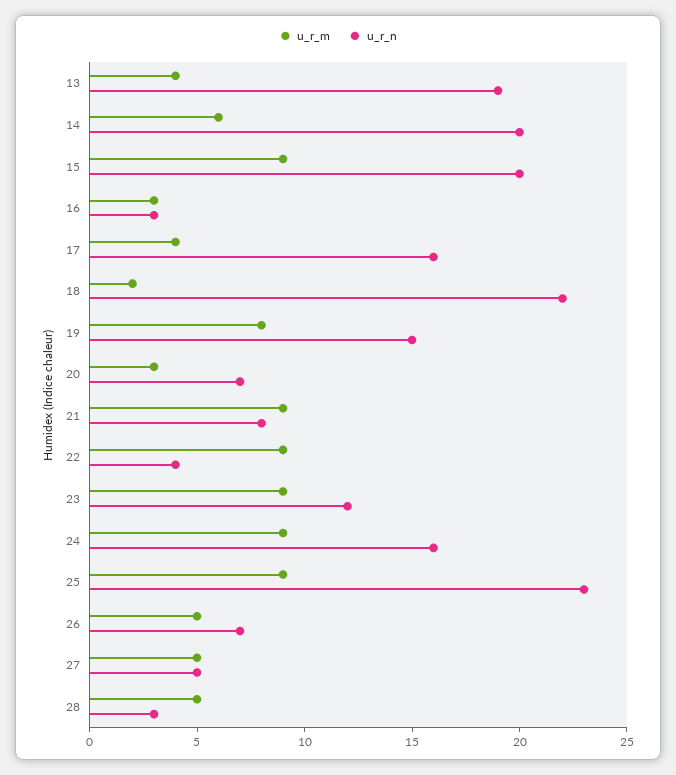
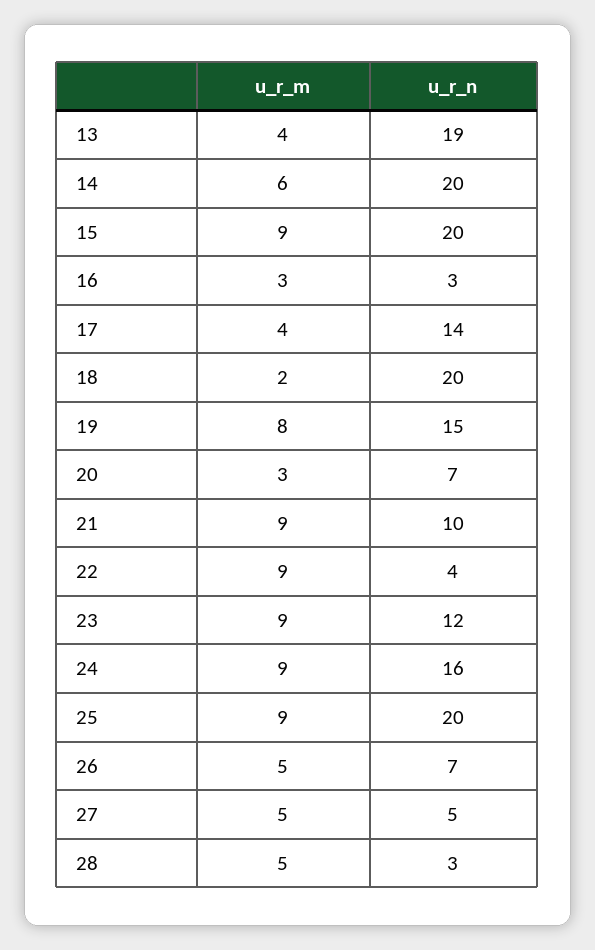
  {
    "u_r_m": {
      "13": 4,
      "14": 6,
      "15": 9,
      "16": 3,
      "17": 4,
      "18": 2,
      "19": 8,
      "20": 3,
      "21": 9,
      "22": 9,
      "23": 9,
      "24": 9,
      "25": 9,
      "26": 5,
      "27": 5,
      "28": 5
    },
    "u_r_n": {
      "13": 19,
      "14": 20,
      "15": 20,
      "16": 3,
-     "17": 16,
+     "17": 14,
-     "18": 22,
+     "18": 20,
      "19": 15,
      "20": 7,
-     "21": 8,
+     "21": 10,
      "22": 4,
      "23": 12,
      "24": 16,
-     "25": 23,
+     "25": 20,
      "26": 7,
      "27": 5,
      "28": 3
    }
  }

